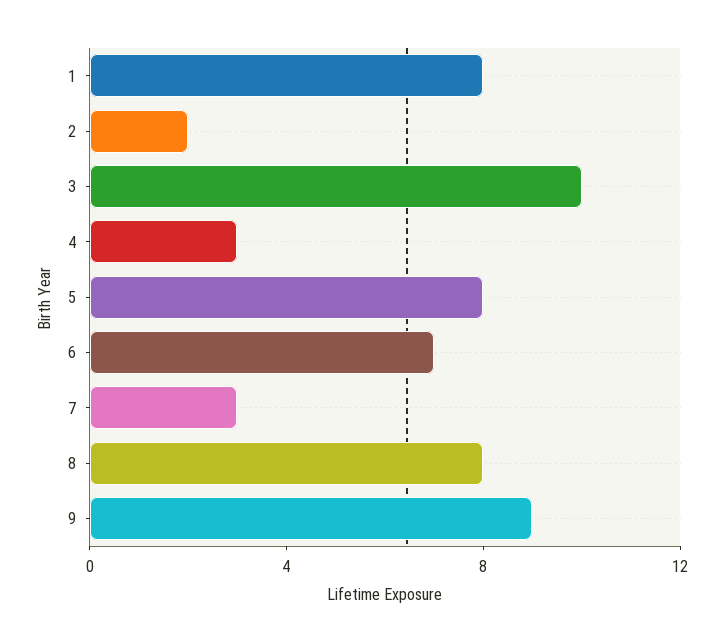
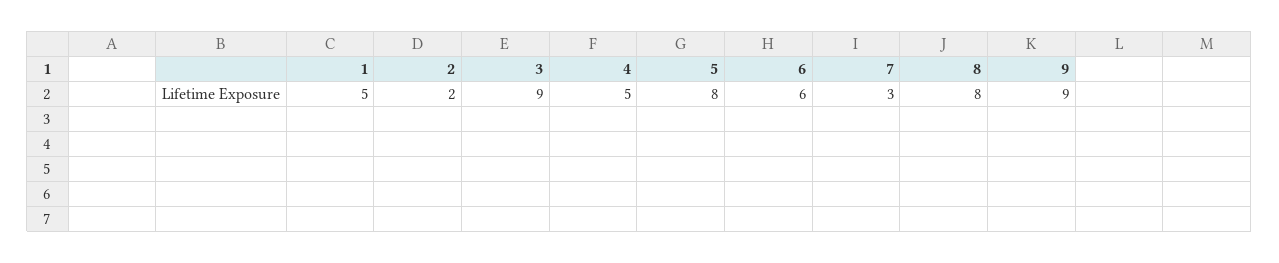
  {
-   "1": 8,
+   "1": 5,
    "2": 2,
-   "3": 10,
+   "3": 9,
-   "4": 3,
+   "4": 5,
    "5": 8,
-   "6": 7,
+   "6": 6,
    "7": 3,
    "8": 8,
    "9": 9
  }

